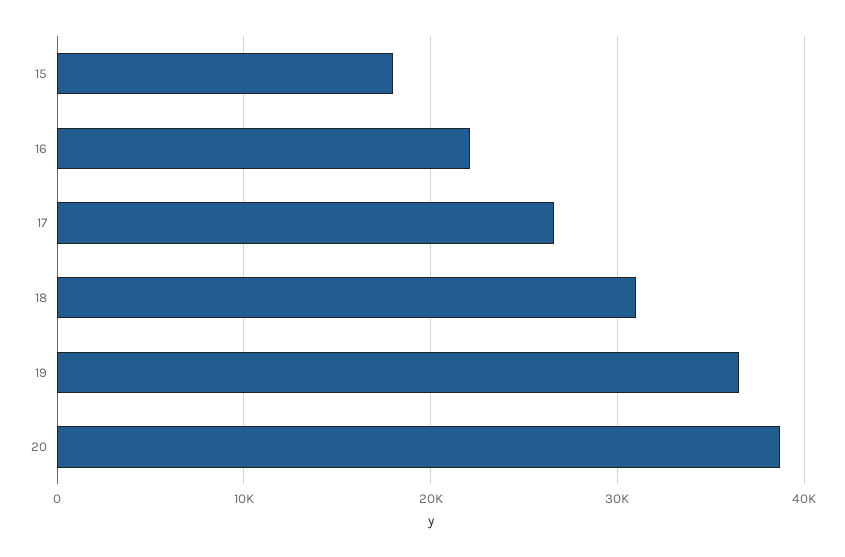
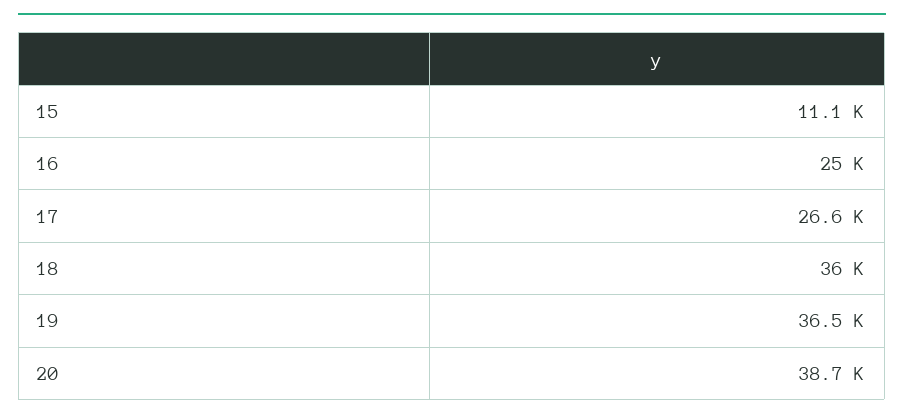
  {
-   "15": 18000,
+   "15": 11100,
-   "16": 22000,
+   "16": 25000,
    "17": 26600,
-   "18": 31000,
+   "18": 36000,
    "19": 36500,
    "20": 38700
  }

